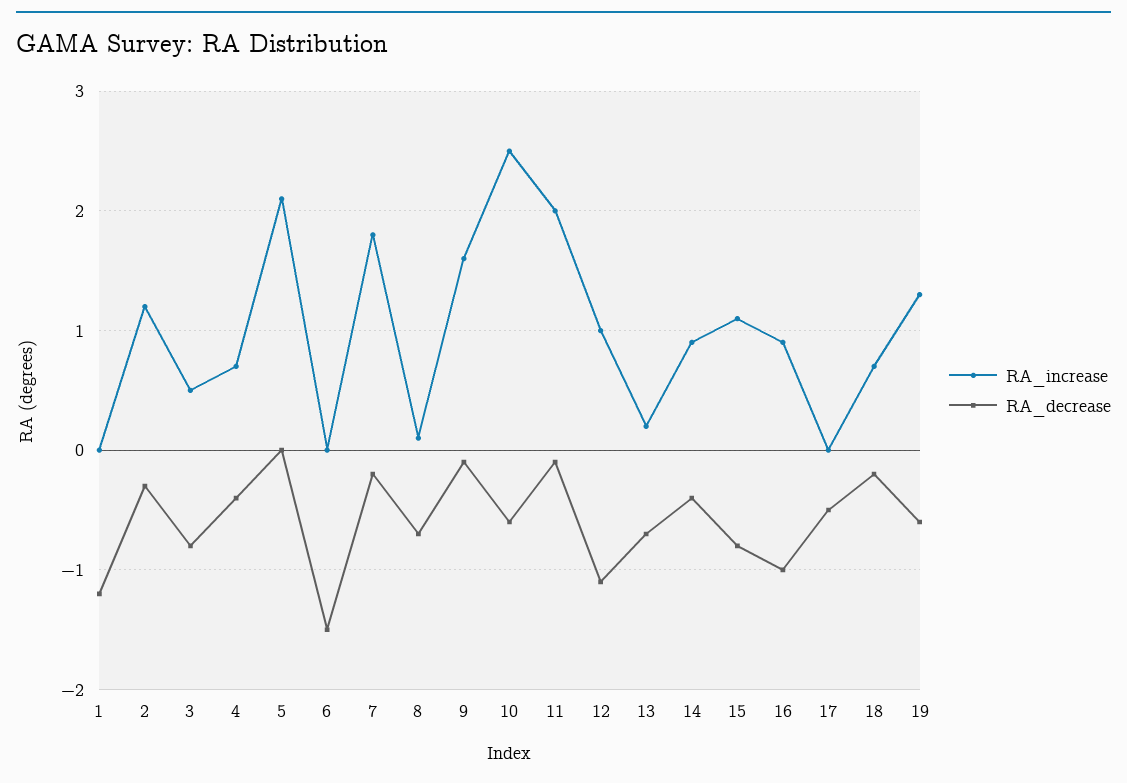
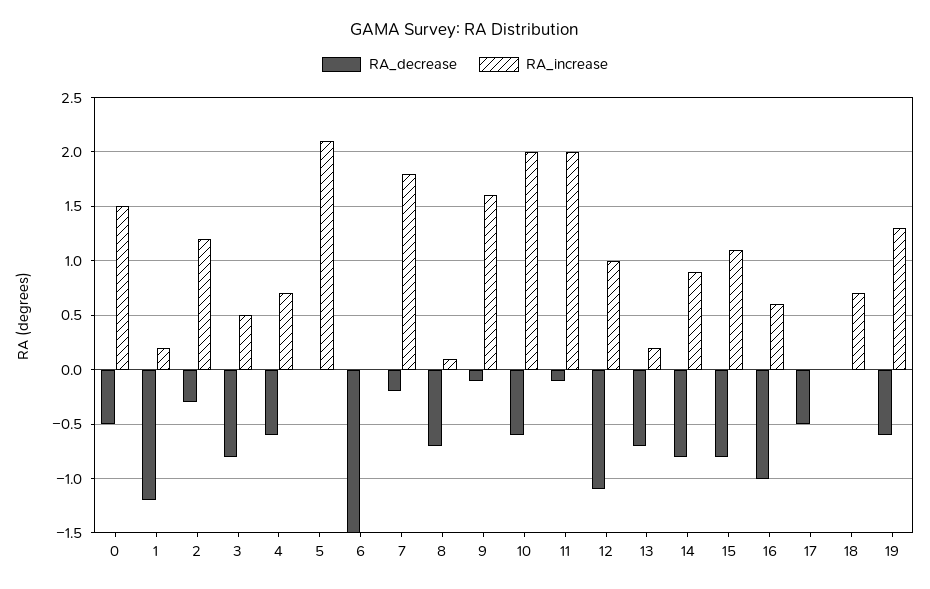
  {
    "RA_increase": {
-     "1": 0,
+     "1": 0.2,
      "2": 1.2,
      "3": 0.5,
      "4": 0.7,
      "5": 2.1,
      "6": 0,
      "7": 1.8,
      "8": 0.1,
      "9": 1.6,
-     "10": 2.5,
+     "10": 2,
      "11": 2,
      "12": 1,
      "13": 0.2,
      "14": 0.9,
      "15": 1.1,
-     "16": 0.9,
+     "16": 0.6,
      "17": 0,
      "18": 0.7,
-     "19": 1.3
+     "19": 1.3,
+     "0": 1.5
    },
    "RA_decrease": {
      "1": -1.2,
      "2": -0.3,
      "3": -0.8,
-     "4": -0.4,
+     "4": -0.6,
      "5": 0,
      "6": -1.5,
      "7": -0.2,
      "8": -0.7,
      "9": -0.1,
      "10": -0.6,
      "11": -0.1,
      "12": -1.1,
      "13": -0.7,
-     "14": -0.4,
+     "14": -0.8,
      "15": -0.8,
      "16": -1,
      "17": -0.5,
-     "18": -0.2,
+     "18": 0,
-     "19": -0.6
+     "19": -0.6,
+     "0": -0.5
    }
  }

